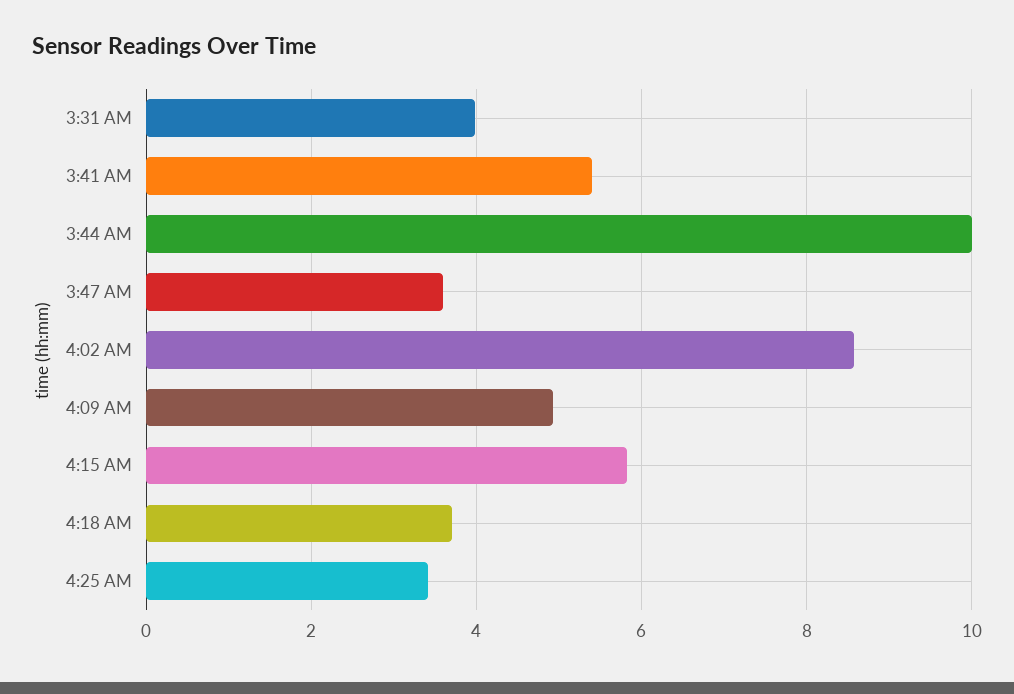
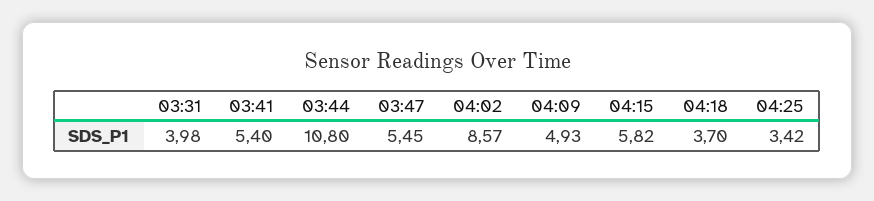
  {
    "3:31 AM": 3.98,
    "3:41 AM": 5.4,
-   "3:44 AM": 10,
+   "3:44 AM": 10.8,
-   "3:47 AM": 3.6,
+   "3:47 AM": 5.45,
    "4:02 AM": 8.57,
    "4:09 AM": 4.93,
    "4:15 AM": 5.82,
    "4:18 AM": 3.7,
    "4:25 AM": 3.42
  }

